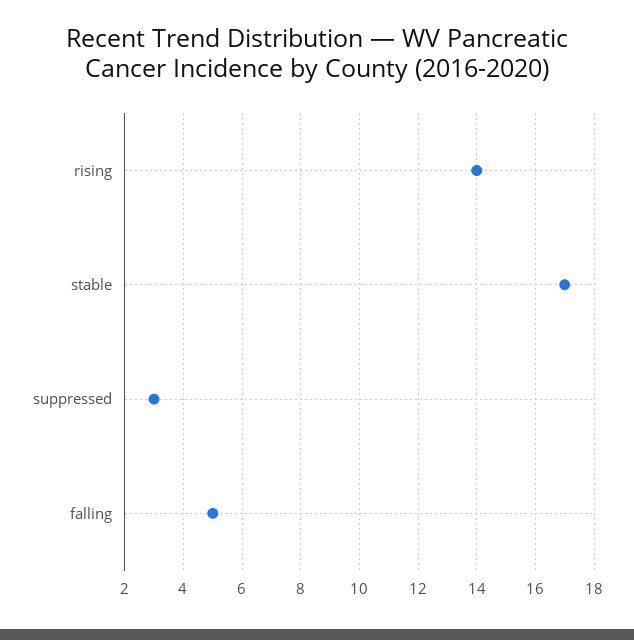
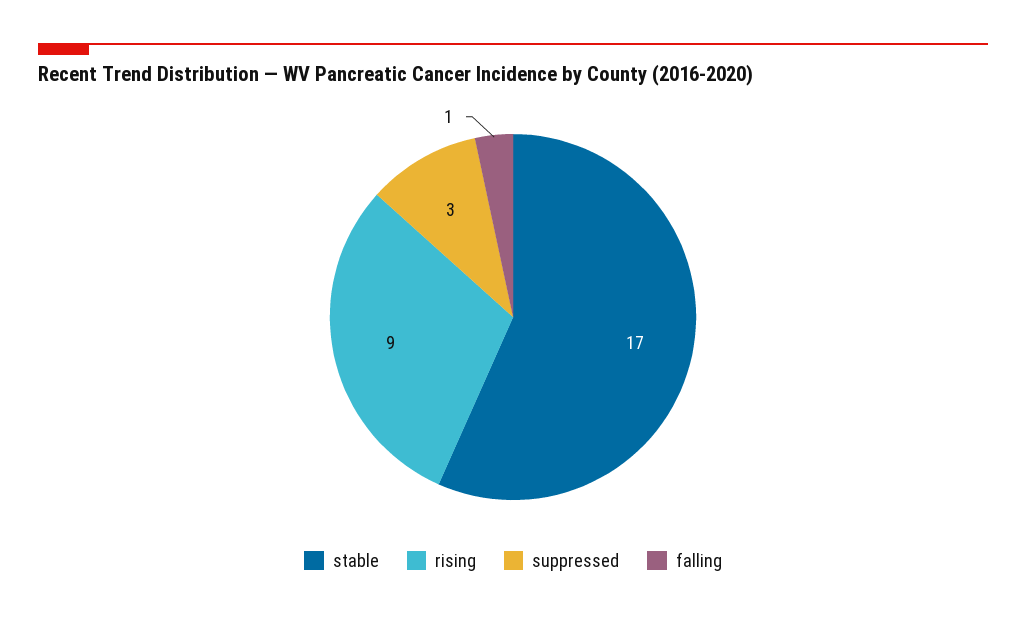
  {
-   "rising": 14,
+   "rising": 9,
    "stable": 17,
    "suppressed": 3,
-   "falling": 5
+   "falling": 1
  }

